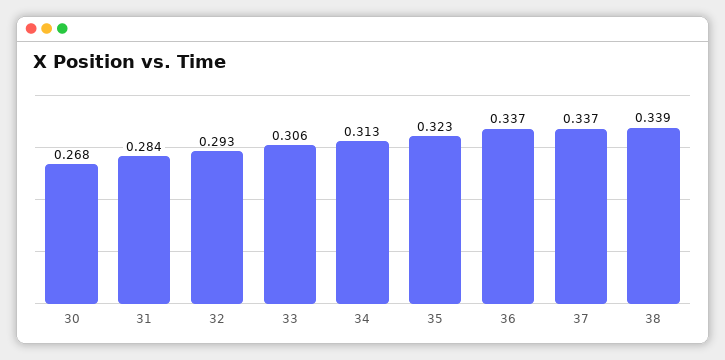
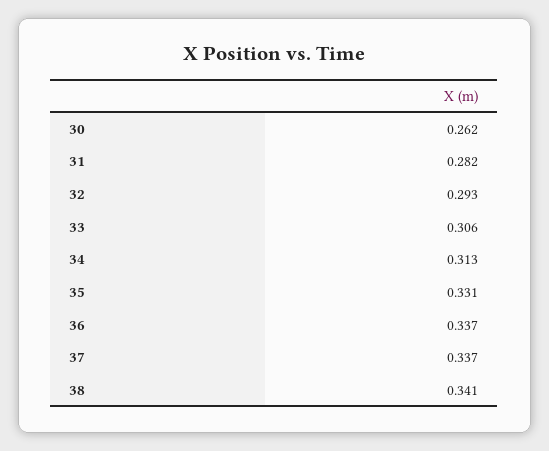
  {
-   "30": 0.268,
+   "30": 0.262,
-   "31": 0.284,
+   "31": 0.282,
    "32": 0.293,
    "33": 0.306,
    "34": 0.313,
-   "35": 0.323,
+   "35": 0.331,
    "36": 0.337,
    "37": 0.337,
-   "38": 0.339
+   "38": 0.341
  }

